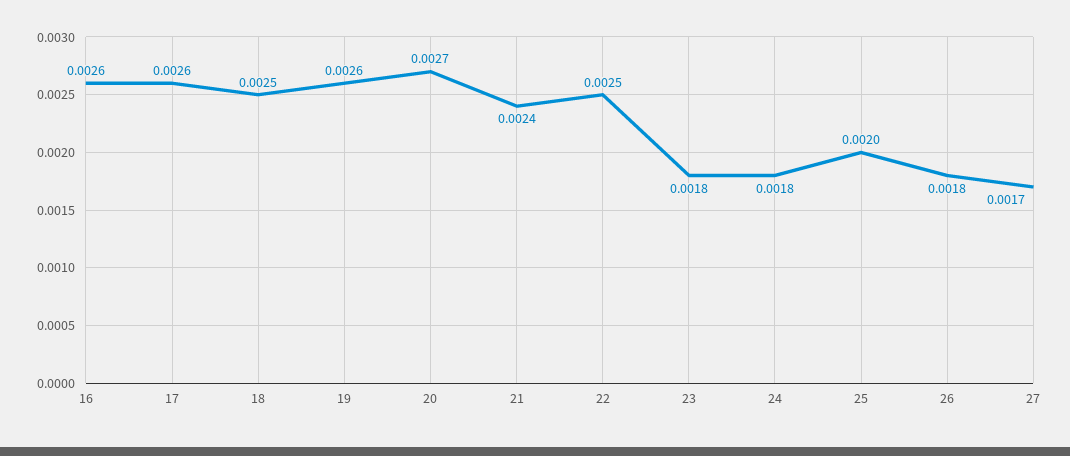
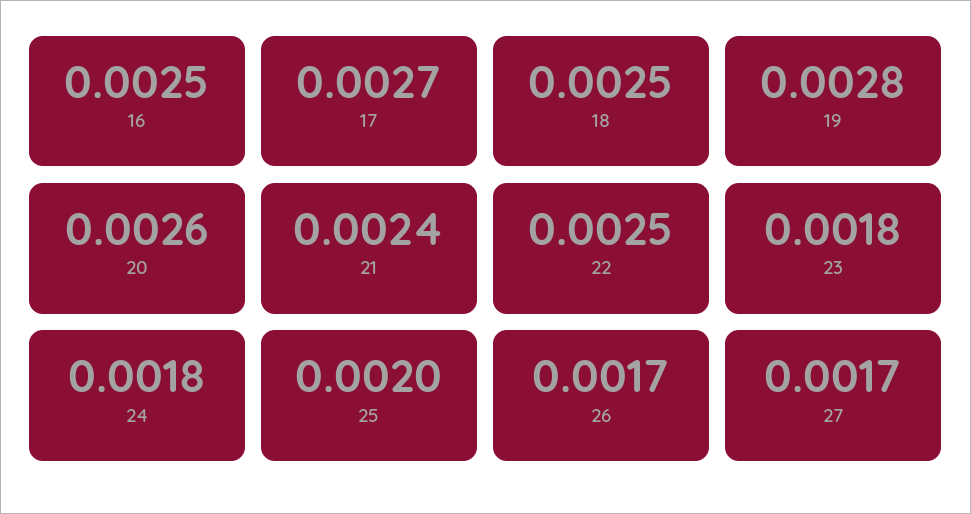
  {
-   "16": 0.0026,
+   "16": 0.0025,
-   "17": 0.0026,
+   "17": 0.0027,
    "18": 0.0025,
-   "19": 0.0026,
+   "19": 0.0028,
-   "20": 0.0027,
+   "20": 0.0026,
    "21": 0.0024,
    "22": 0.0025,
    "23": 0.0018,
    "24": 0.0018,
    "25": 0.002,
-   "26": 0.0018,
+   "26": 0.0017,
    "27": 0.0017
  }

